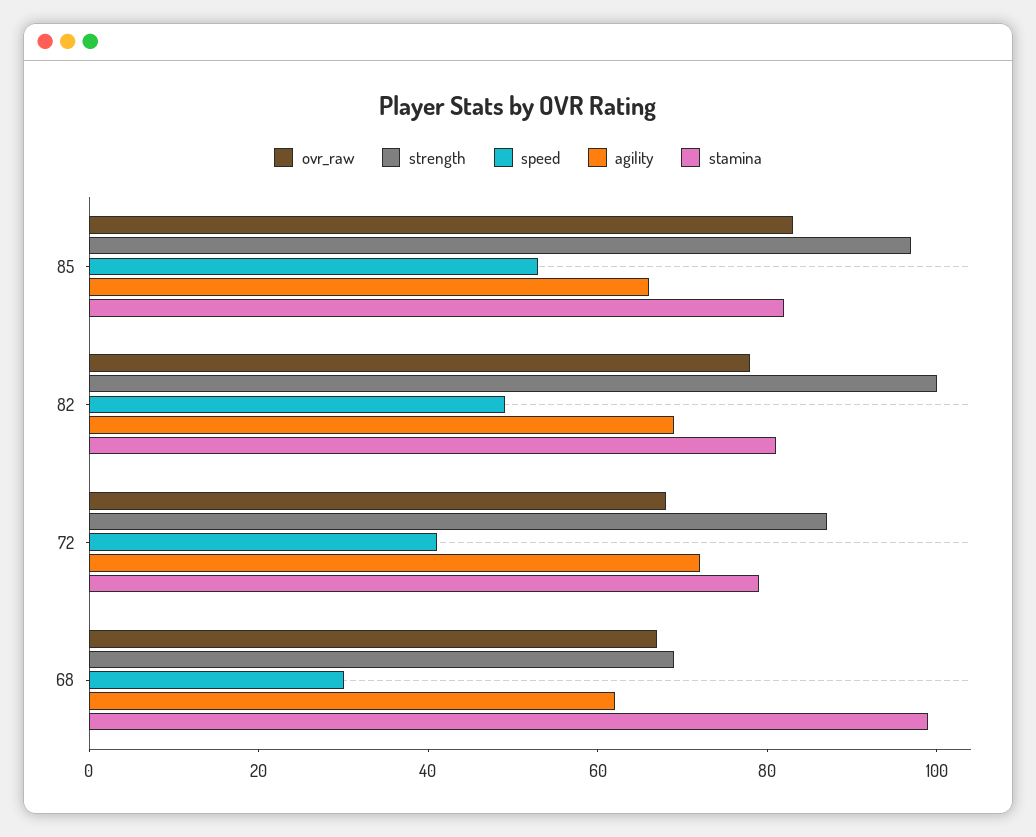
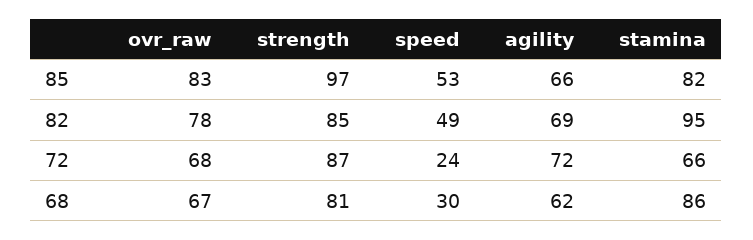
  {
    "ovr_raw": {
      "85": 83,
      "82": 78,
      "72": 68,
      "68": 67
    },
    "strength": {
      "85": 97,
-     "82": 100,
+     "82": 85,
      "72": 87,
-     "68": 70
+     "68": 81
    },
    "speed": {
      "85": 53,
      "82": 49,
-     "72": 40,
+     "72": 24,
      "68": 30
    },
    "agility": {
      "85": 66,
      "82": 69,
      "72": 72,
      "68": 62
    },
    "stamina": {
      "85": 82,
-     "82": 80,
+     "82": 95,
-     "72": 80,
+     "72": 66,
-     "68": 100
+     "68": 86
    }
  }

